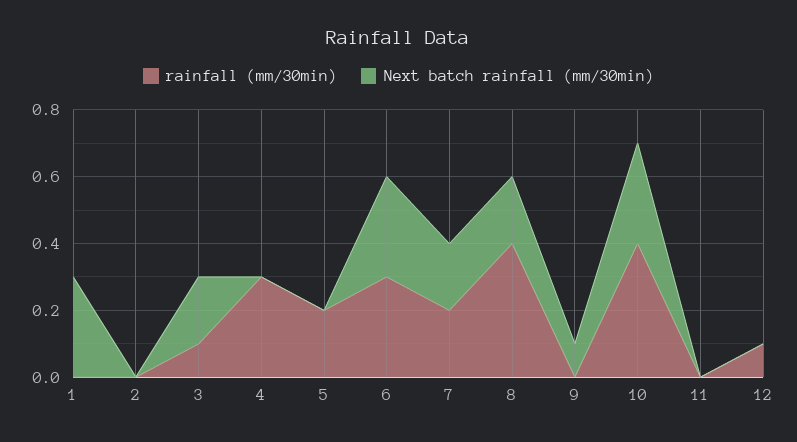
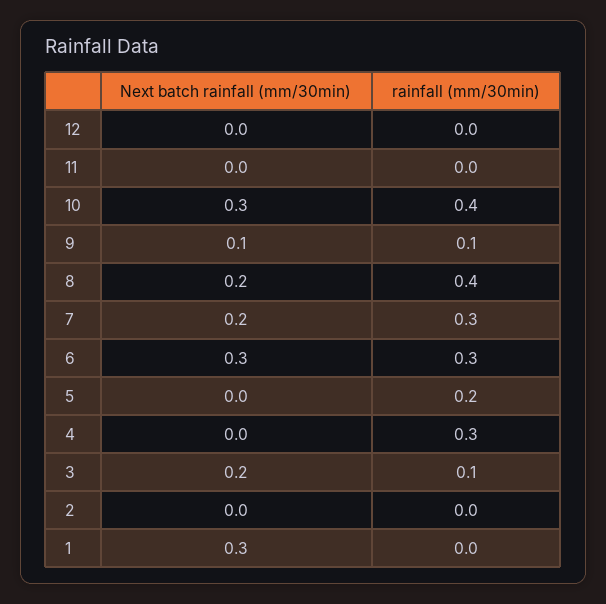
  {
    "rainfall (mm/30min)": {
      "1": 0,
      "2": 0,
      "3": 0.1,
      "4": 0.3,
      "5": 0.2,
      "6": 0.3,
-     "7": 0.2,
+     "7": 0.3,
      "8": 0.4,
-     "9": 0,
+     "9": 0.1,
      "10": 0.4,
      "11": 0,
-     "12": 0.1
+     "12": 0
    },
    "Next batch rainfall (mm/30min)": {
      "1": 0.3,
      "2": 0,
      "3": 0.2,
      "4": 0,
      "5": 0,
      "6": 0.3,
      "7": 0.2,
      "8": 0.2,
      "9": 0.1,
      "10": 0.3,
      "11": 0,
      "12": 0
    }
  }

